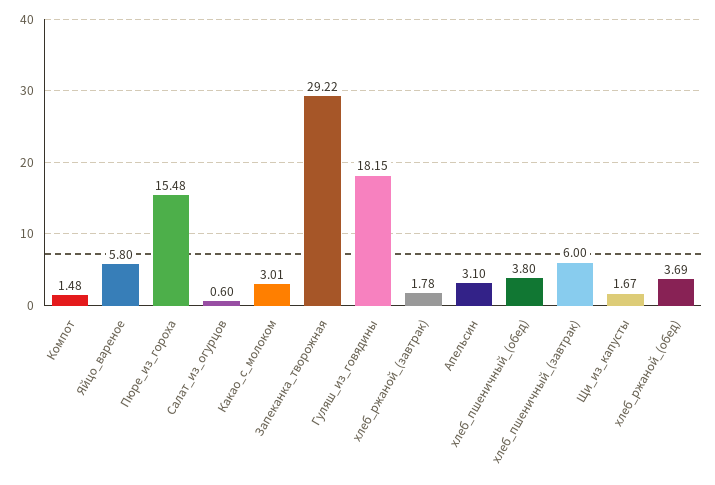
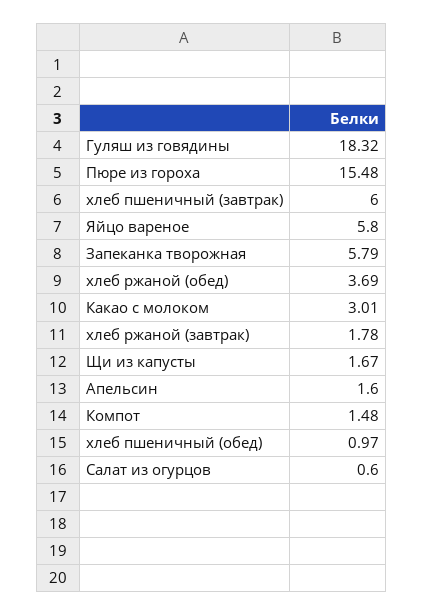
  {
    "Компот": 1.48,
    "Яйцо_вареное": 5.8,
    "Пюре_из_гороха": 15.48,
    "Салат_из_огурцов": 0.6,
    "Какао_с_молоком": 3.01,
-   "Запеканка_творожная": 29.22,
+   "Запеканка_творожная": 5.79,
-   "Гуляш_из_говядины": 18.15,
+   "Гуляш_из_говядины": 18.32,
    "хлеб_ржаной_(завтрак)": 1.78,
-   "Апельсин": 3.1,
+   "Апельсин": 1.6,
-   "хлеб_пшеничный_(обед)": 3.8,
+   "хлеб_пшеничный_(обед)": 0.97,
    "хлеб_пшеничный_(завтрак)": 6,
    "Щи_из_капусты": 1.67,
    "хлеб_ржаной_(обед)": 3.69
  }

